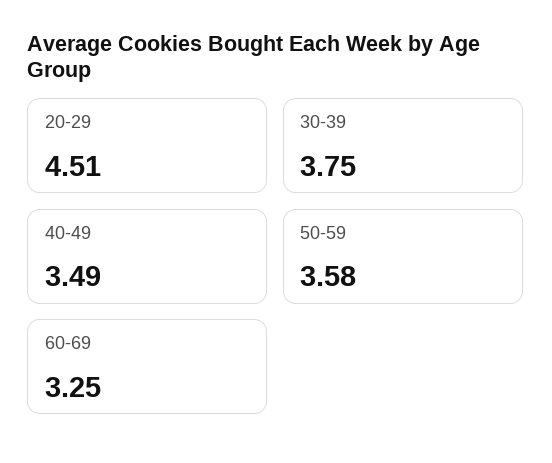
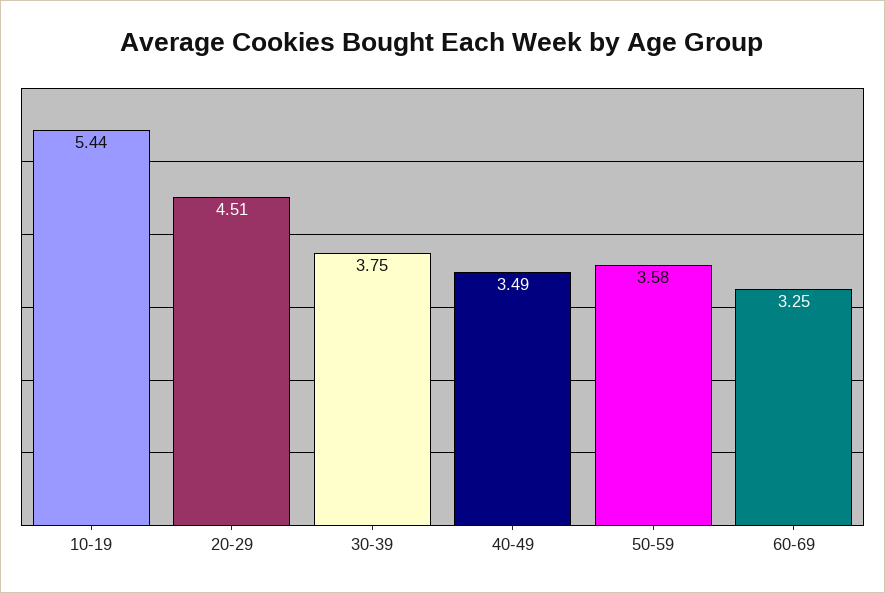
  {
    "20-29": 4.51,
    "30-39": 3.75,
    "40-49": 3.49,
    "50-59": 3.58,
-   "60-69": 3.25
+   "60-69": 3.25,
+   "10-19": 5.44
  }

